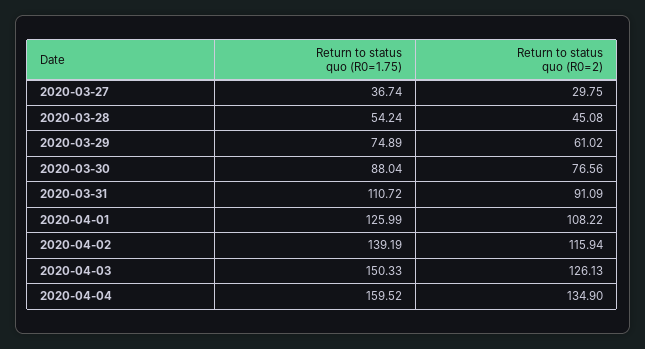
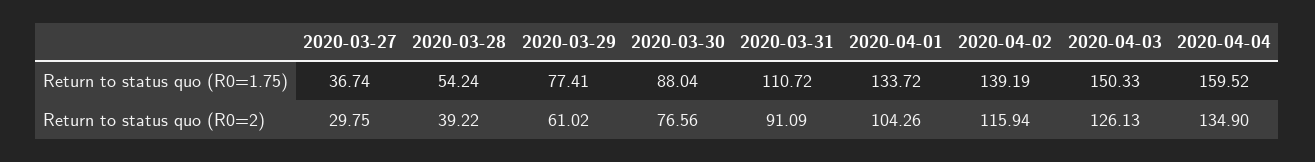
  {
    "Return to status quo (R0=1.75)": {
      "2020-03-27": 36.74,
      "2020-03-28": 54.24,
-     "2020-03-29": 74.89,
+     "2020-03-29": 77.41,
      "2020-03-30": 88.04,
      "2020-03-31": 110.72,
-     "2020-04-01": 125.99,
+     "2020-04-01": 133.72,
      "2020-04-02": 139.19,
      "2020-04-03": 150.33,
      "2020-04-04": 159.52
    },
    "Return to status quo (R0=2)": {
      "2020-03-27": 29.75,
-     "2020-03-28": 45.08,
+     "2020-03-28": 39.22,
      "2020-03-29": 61.02,
      "2020-03-30": 76.56,
      "2020-03-31": 91.09,
-     "2020-04-01": 108.22,
+     "2020-04-01": 104.26,
      "2020-04-02": 115.94,
      "2020-04-03": 126.13,
      "2020-04-04": 134.9
    }
  }

